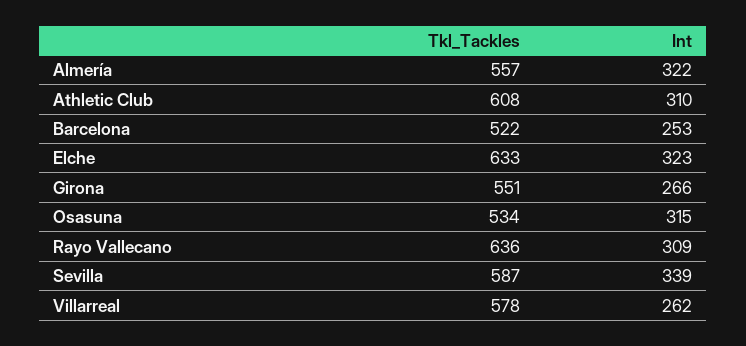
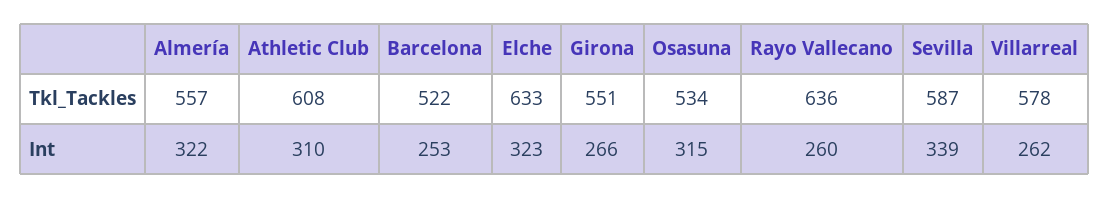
  {
    "Tkl_Tackles": {
      "Almería": 557,
      "Athletic Club": 608,
      "Barcelona": 522,
      "Elche": 633,
      "Girona": 551,
      "Osasuna": 534,
      "Rayo Vallecano": 636,
      "Sevilla": 587,
      "Villarreal": 578
    },
    "Int": {
      "Almería": 322,
      "Athletic Club": 310,
      "Barcelona": 253,
      "Elche": 323,
      "Girona": 266,
      "Osasuna": 315,
-     "Rayo Vallecano": 309,
+     "Rayo Vallecano": 260,
      "Sevilla": 339,
      "Villarreal": 262
    }
  }

